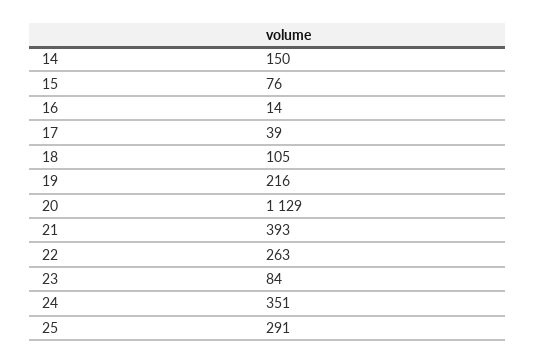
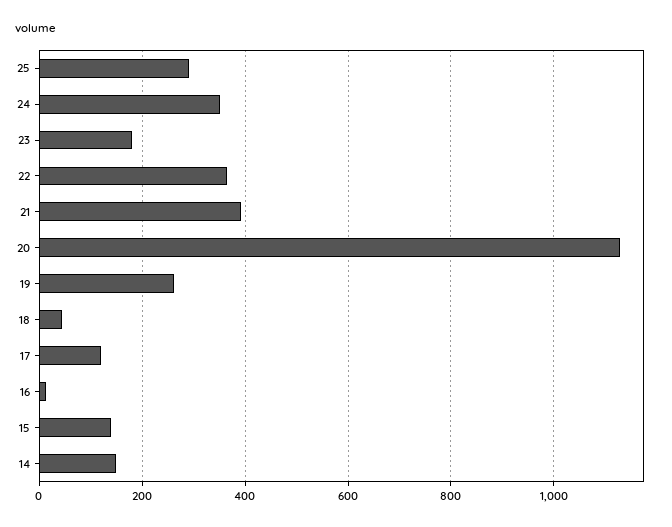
  {
    "14": 150,
-   "15": 76,
+   "15": 140,
    "16": 14,
-   "17": 39,
+   "17": 120,
-   "18": 105,
+   "18": 40,
-   "19": 216,
+   "19": 260,
    "20": 1129,
    "21": 393,
-   "22": 263,
+   "22": 360,
-   "23": 84,
+   "23": 180,
    "24": 351,
    "25": 291
  }

